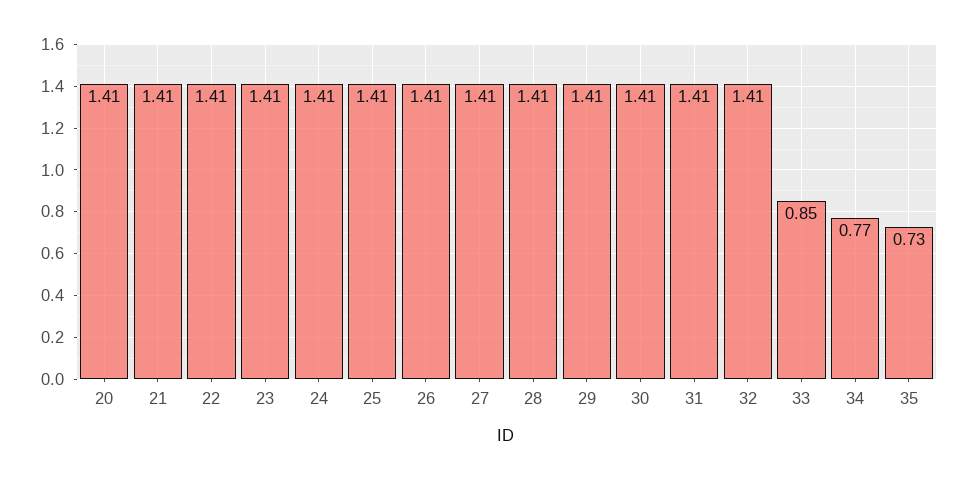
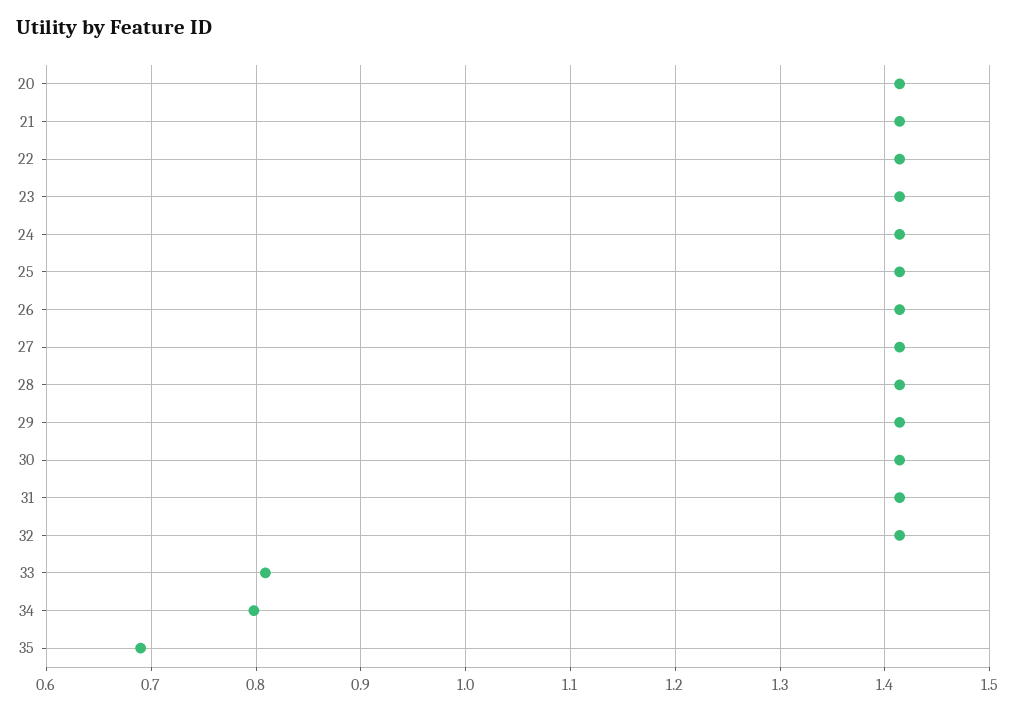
  {
    "20": 1.41,
    "21": 1.41,
    "22": 1.41,
    "23": 1.41,
    "24": 1.41,
    "25": 1.41,
    "26": 1.41,
    "27": 1.41,
    "28": 1.41,
    "29": 1.41,
    "30": 1.41,
    "31": 1.41,
    "32": 1.41,
-   "33": 0.85,
+   "33": 0.81,
-   "34": 0.77,
+   "34": 0.8,
-   "35": 0.73
+   "35": 0.69
  }

